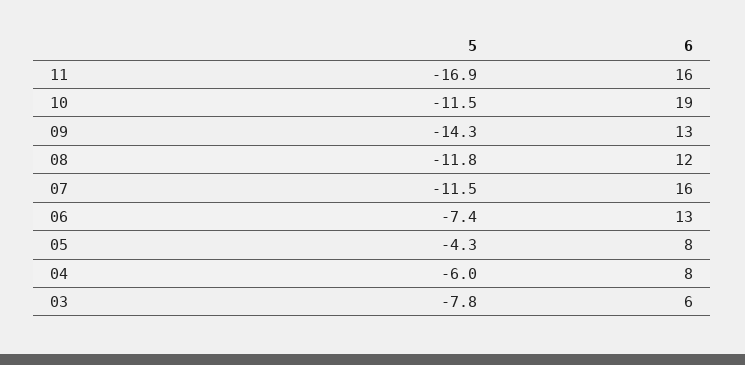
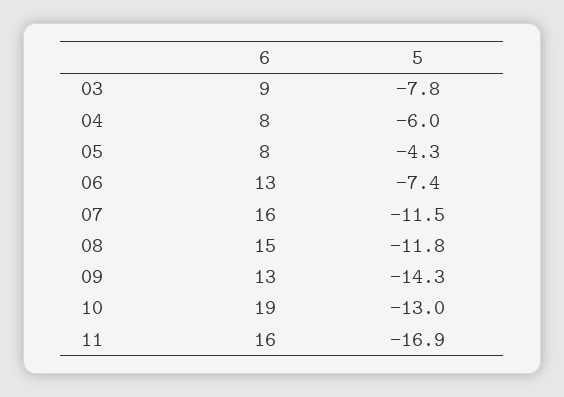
  {
    "5": {
      "11": -16.9,
-     "10": -11.5,
+     "10": -13,
      "09": -14.3,
      "08": -11.8,
      "07": -11.5,
      "06": -7.4,
      "05": -4.3,
      "04": -6,
      "03": -7.8
    },
    "6": {
      "11": 16,
      "10": 19,
      "09": 13,
-     "08": 12,
+     "08": 15,
      "07": 16,
      "06": 13,
      "05": 8,
      "04": 8,
-     "03": 6
+     "03": 9
    }
  }

